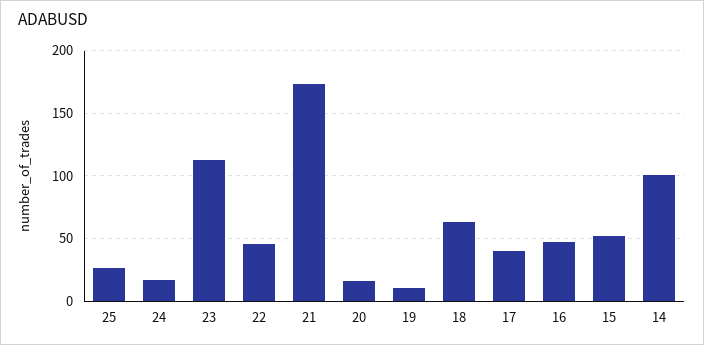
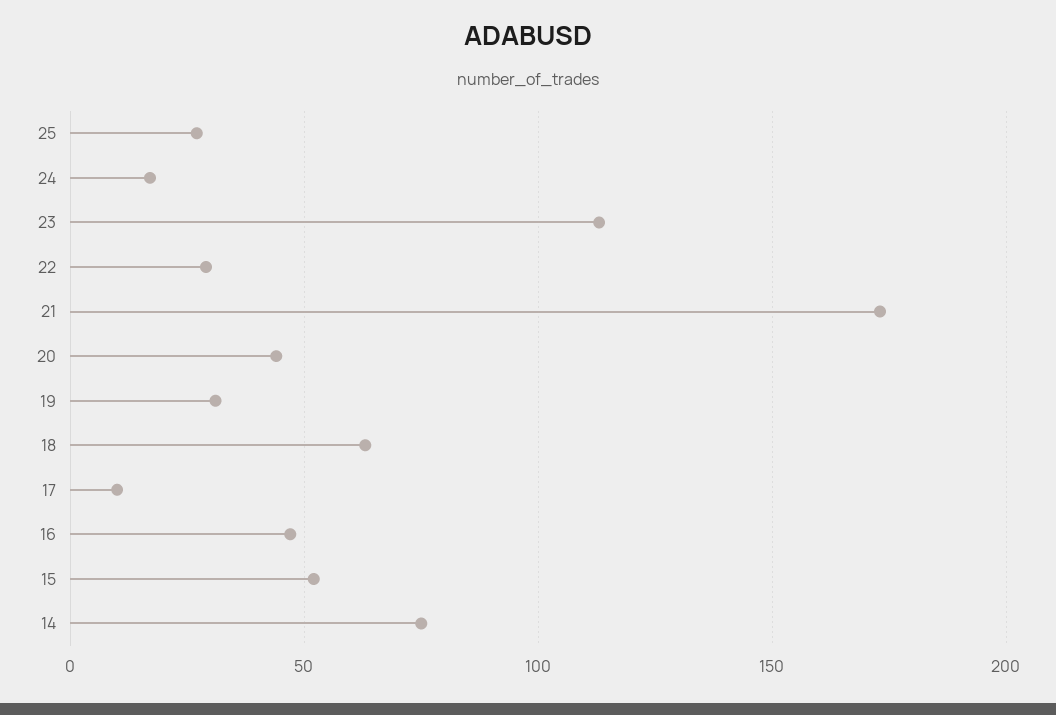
  {
    "25": 25,
    "24": 15,
    "23": 115,
-   "22": 45,
+   "22": 30,
    "21": 175,
-   "20": 15,
+   "20": 45,
-   "19": 10,
+   "19": 30,
    "18": 65,
-   "17": 40,
+   "17": 10,
    "16": 45,
    "15": 50,
-   "14": 100
+   "14": 75
  }

